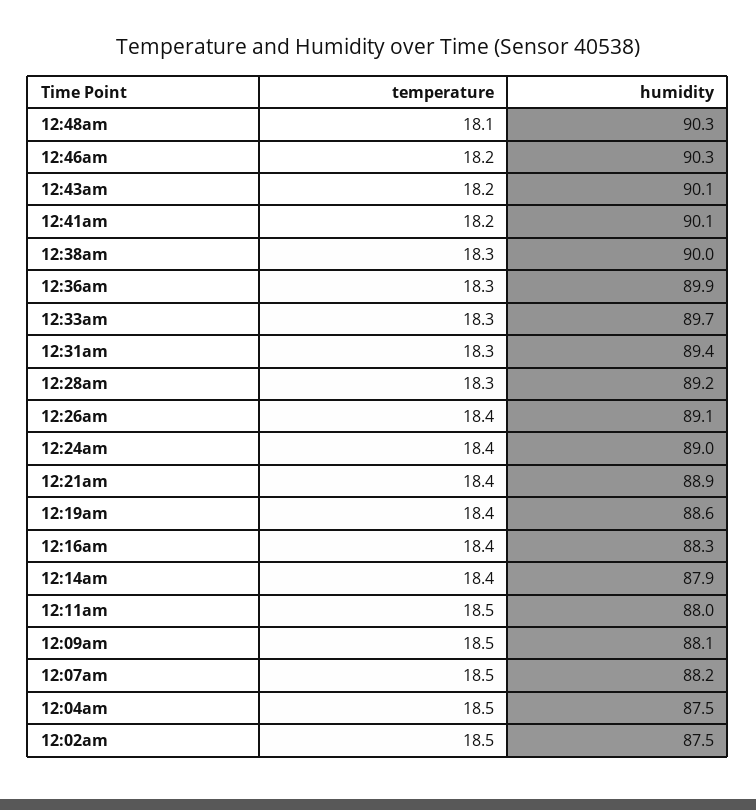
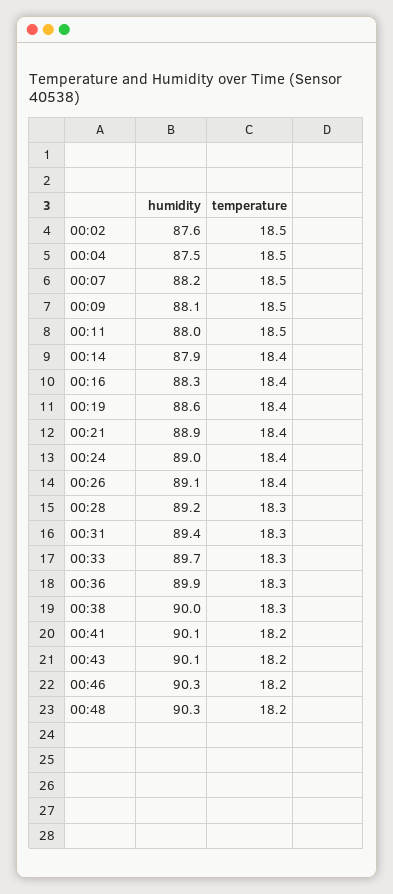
  {
    "temperature": {
-     "12:48am": 18.1,
+     "12:48am": 18.2,
      "12:46am": 18.2,
      "12:43am": 18.2,
      "12:41am": 18.2,
      "12:38am": 18.3,
      "12:36am": 18.3,
      "12:33am": 18.3,
      "12:31am": 18.3,
      "12:28am": 18.3,
      "12:26am": 18.4,
      "12:24am": 18.4,
      "12:21am": 18.4,
      "12:19am": 18.4,
      "12:16am": 18.4,
      "12:14am": 18.4,
      "12:11am": 18.5,
      "12:09am": 18.5,
      "12:07am": 18.5,
      "12:04am": 18.5,
      "12:02am": 18.5
    },
    "humidity": {
      "12:48am": 90.3,
      "12:46am": 90.3,
      "12:43am": 90.1,
      "12:41am": 90.1,
      "12:38am": 90,
      "12:36am": 89.9,
      "12:33am": 89.7,
      "12:31am": 89.4,
      "12:28am": 89.2,
      "12:26am": 89.1,
      "12:24am": 89,
      "12:21am": 88.9,
      "12:19am": 88.6,
      "12:16am": 88.3,
      "12:14am": 87.9,
      "12:11am": 88,
      "12:09am": 88.1,
      "12:07am": 88.2,
      "12:04am": 87.5,
-     "12:02am": 87.5
+     "12:02am": 87.6
    }
  }

